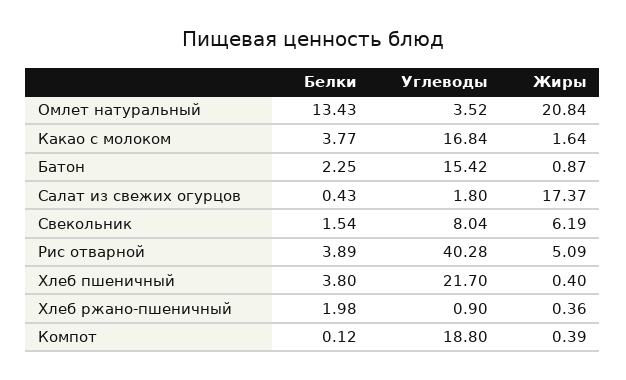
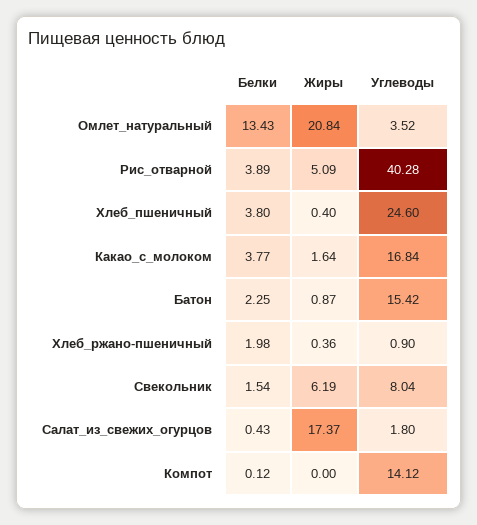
  {
    "Белки": {
      "Омлет натуральный": 13.43,
      "Какао с молоком": 3.77,
      "Батон": 2.25,
      "Салат из свежих огурцов": 0.43,
      "Свекольник": 1.54,
      "Рис отварной": 3.89,
      "Хлеб пшеничный": 3.8,
      "Хлеб ржано-пшеничный": 1.98,
      "Компот": 0.12
    },
    "Углеводы": {
      "Омлет натуральный": 3.52,
      "Какао с молоком": 16.84,
      "Батон": 15.42,
      "Салат из свежих огурцов": 1.8,
      "Свекольник": 8.04,
      "Рис отварной": 40.28,
-     "Хлеб пшеничный": 21.7,
+     "Хлеб пшеничный": 24.6,
      "Хлеб ржано-пшеничный": 0.9,
-     "Компот": 18.8
+     "Компот": 14.12
    },
    "Жиры": {
      "Омлет натуральный": 20.84,
      "Какао с молоком": 1.64,
      "Батон": 0.87,
      "Салат из свежих огурцов": 17.37,
      "Свекольник": 6.19,
      "Рис отварной": 5.09,
      "Хлеб пшеничный": 0.4,
      "Хлеб ржано-пшеничный": 0.36,
-     "Компот": 0.39
+     "Компот": 0
    }
  }

